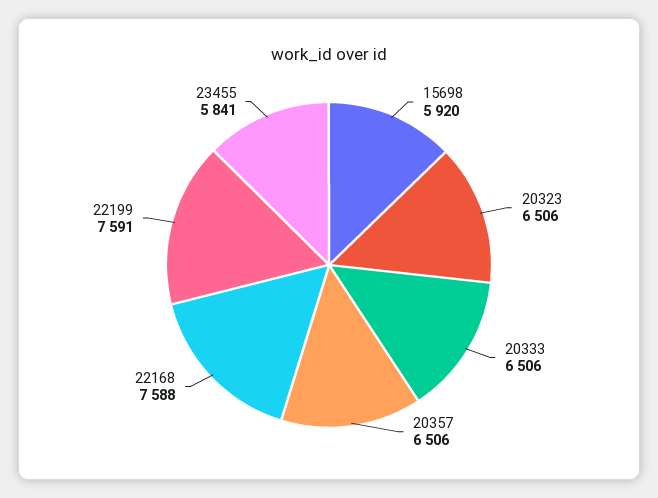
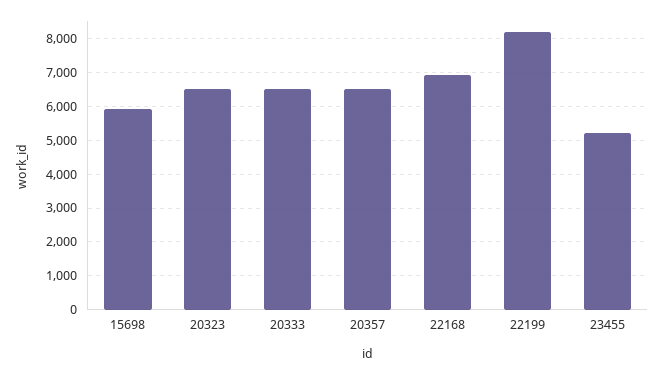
  {
    "15698": 5920,
    "20323": 6506,
    "20333": 6506,
    "20357": 6506,
-   "22168": 7588,
+   "22168": 7000,
-   "22199": 7591,
+   "22199": 8200,
-   "23455": 5841
+   "23455": 5200
  }

